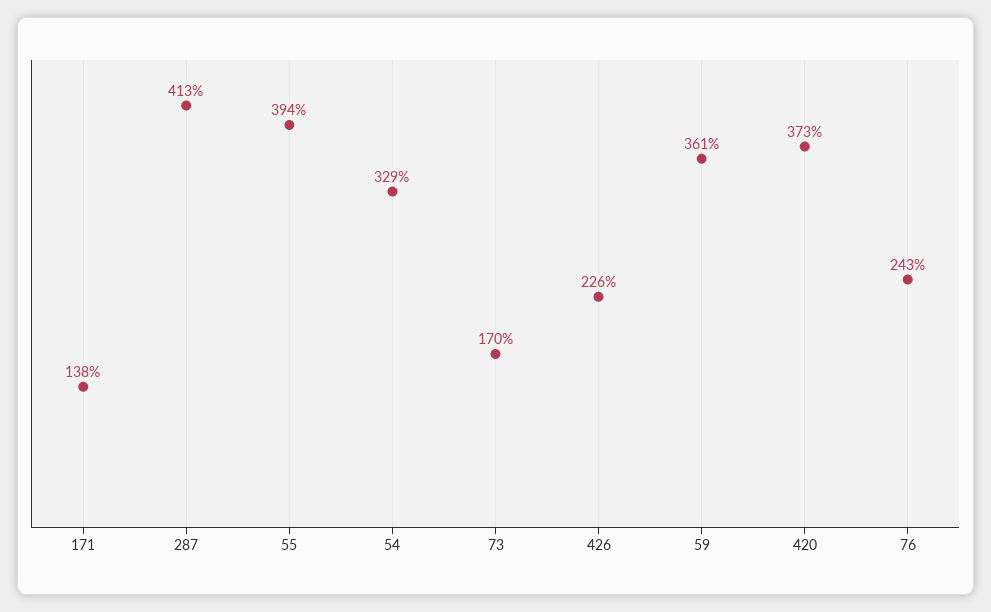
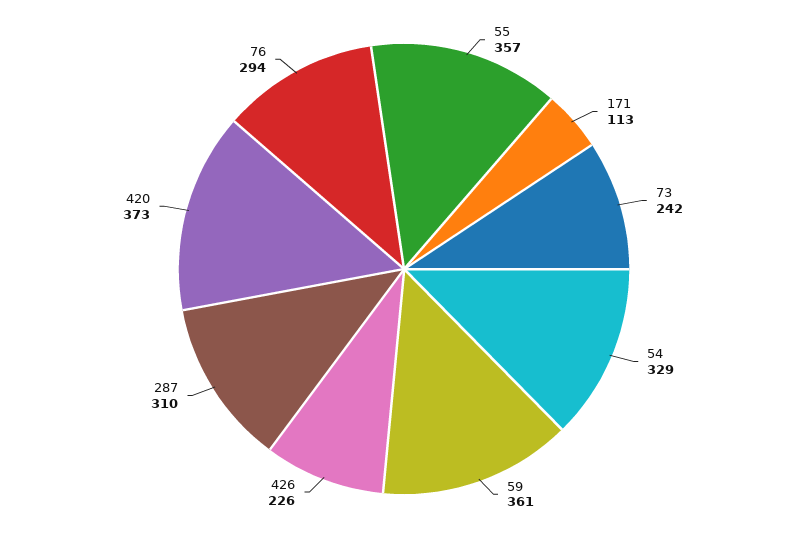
  {
-   "171": 138,
+   "171": 113,
-   "287": 413,
+   "287": 310,
-   "55": 394,
+   "55": 357,
    "54": 329,
-   "73": 170,
+   "73": 242,
    "426": 226,
    "59": 361,
    "420": 373,
-   "76": 243
+   "76": 294
  }

